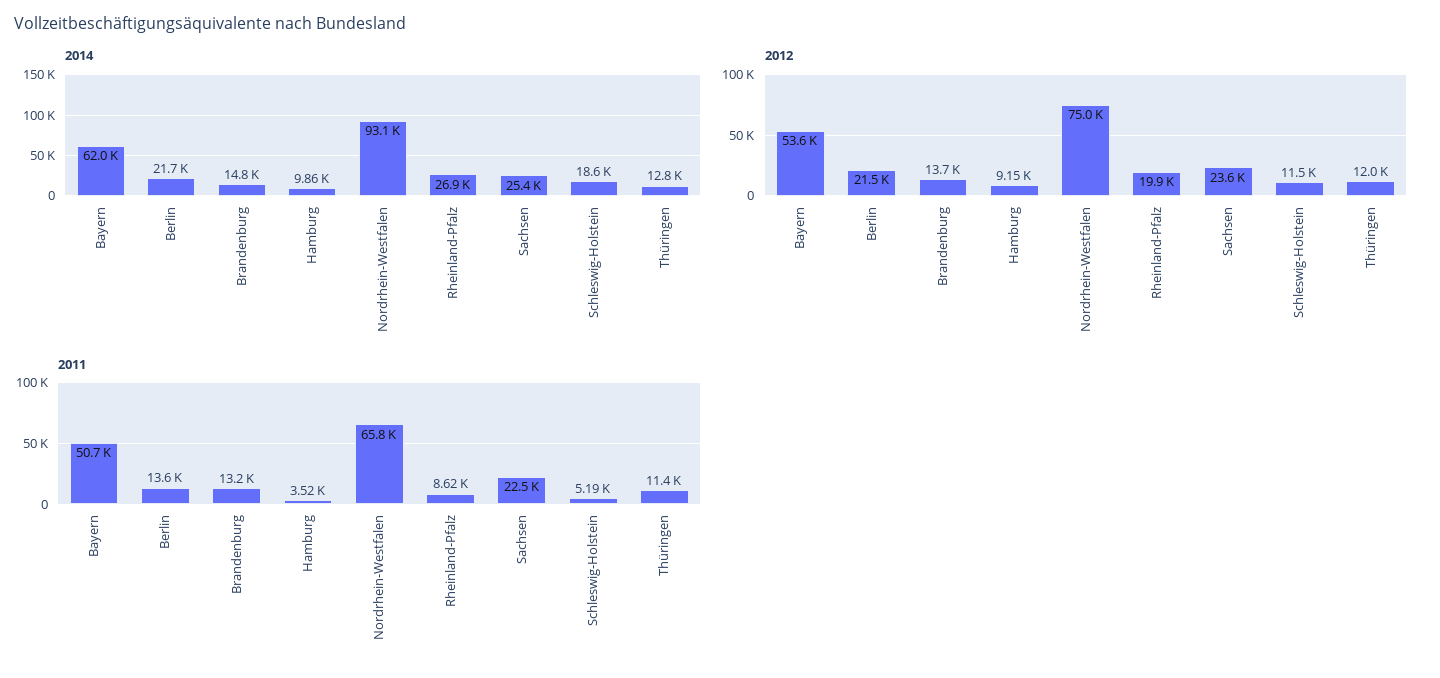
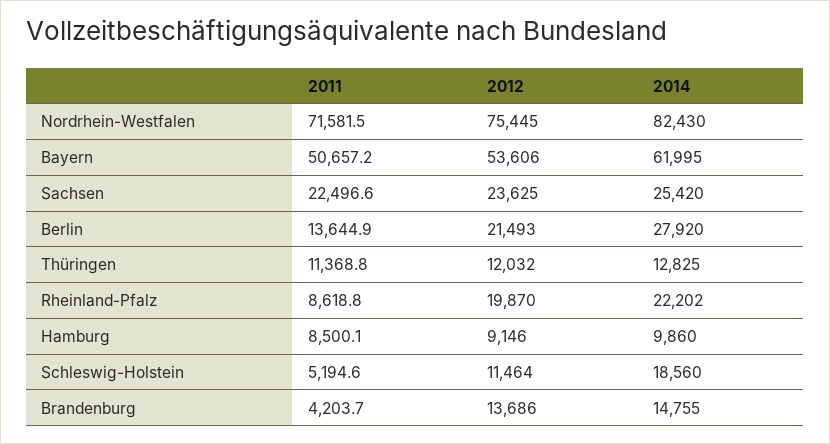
  {
    "2014": {
      "Bayern": 61995,
-     "Berlin": 21700,
+     "Berlin": 27920,
      "Brandenburg": 14755,
      "Hamburg": 9860,
-     "Nordrhein-Westfalen": 93100,
+     "Nordrhein-Westfalen": 82430,
-     "Rheinland-Pfalz": 26900,
+     "Rheinland-Pfalz": 22202,
      "Sachsen": 25420,
      "Schleswig-Holstein": 18560,
      "Thüringen": 12825
    },
    "2012": {
      "Bayern": 53606,
      "Berlin": 21493,
      "Brandenburg": 13686,
      "Hamburg": 9146,
-     "Nordrhein-Westfalen": 75000,
+     "Nordrhein-Westfalen": 75445,
      "Rheinland-Pfalz": 19870,
      "Sachsen": 23625,
      "Schleswig-Holstein": 11464,
      "Thüringen": 12032
    },
    "2011": {
      "Bayern": 50657.2,
      "Berlin": 13644.9,
-     "Brandenburg": 13200,
+     "Brandenburg": 4203.7,
-     "Hamburg": 3520,
+     "Hamburg": 8500.1,
-     "Nordrhein-Westfalen": 65800,
+     "Nordrhein-Westfalen": 71581.5,
      "Rheinland-Pfalz": 8618.8,
      "Sachsen": 22496.6,
      "Schleswig-Holstein": 5194.6,
      "Thüringen": 11368.8
    }
  }

